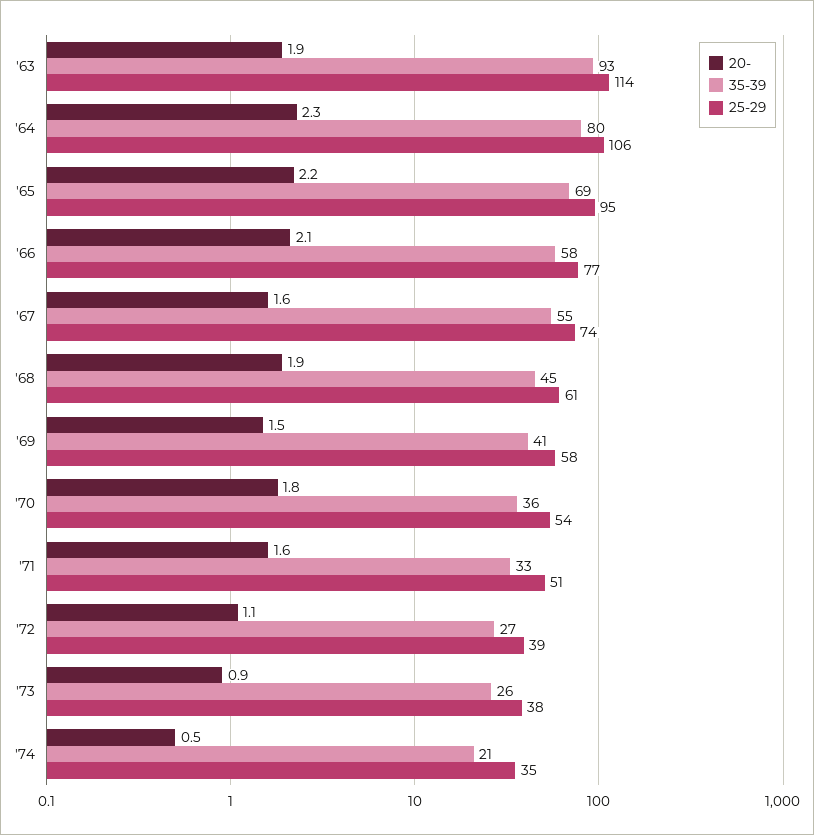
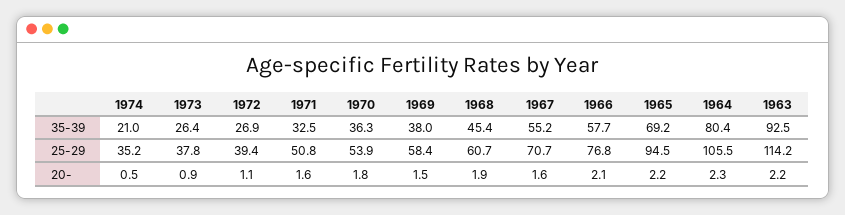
  {
    "20-": {
-     "'63": 1.9,
+     "'63": 2.2,
      "'64": 2.3,
      "'65": 2.2,
      "'66": 2.1,
      "'67": 1.6,
      "'68": 1.9,
      "'69": 1.5,
      "'70": 1.8,
      "'71": 1.6,
      "'72": 1.1,
      "'73": 0.9,
      "'74": 0.5
    },
    "35-39": {
      "'63": 92.5,
      "'64": 80.4,
      "'65": 69.2,
      "'66": 57.7,
      "'67": 55.2,
      "'68": 45.4,
-     "'69": 41,
+     "'69": 38,
      "'70": 36.3,
      "'71": 32.5,
      "'72": 26.9,
      "'73": 26.4,
      "'74": 21
    },
    "25-29": {
      "'63": 114.2,
      "'64": 105.5,
      "'65": 94.5,
      "'66": 76.8,
-     "'67": 74,
+     "'67": 70.7,
      "'68": 60.7,
      "'69": 58.4,
      "'70": 53.9,
      "'71": 50.8,
      "'72": 39.4,
      "'73": 37.8,
      "'74": 35.2
    }
  }

